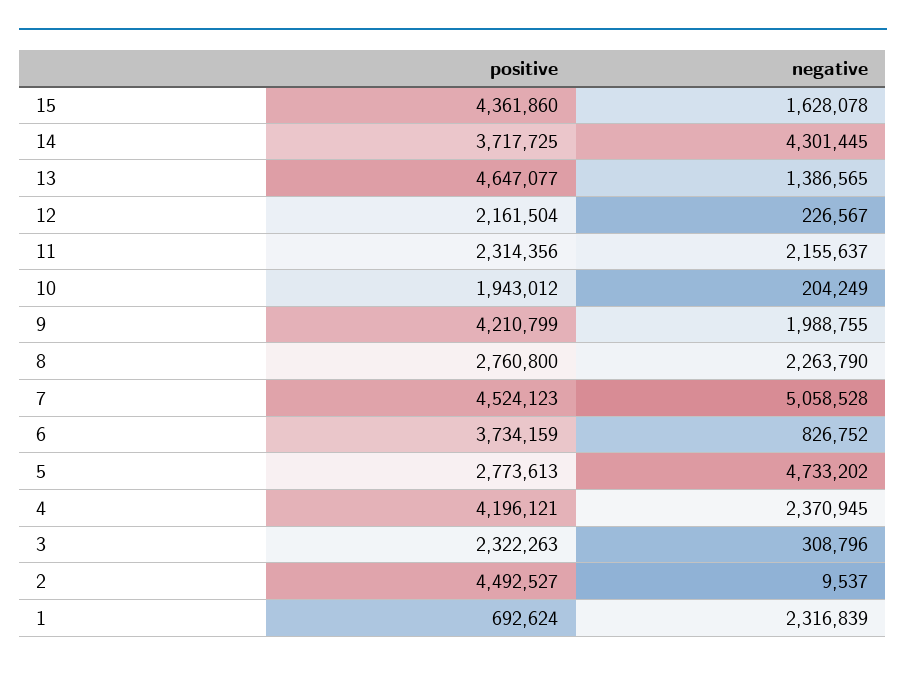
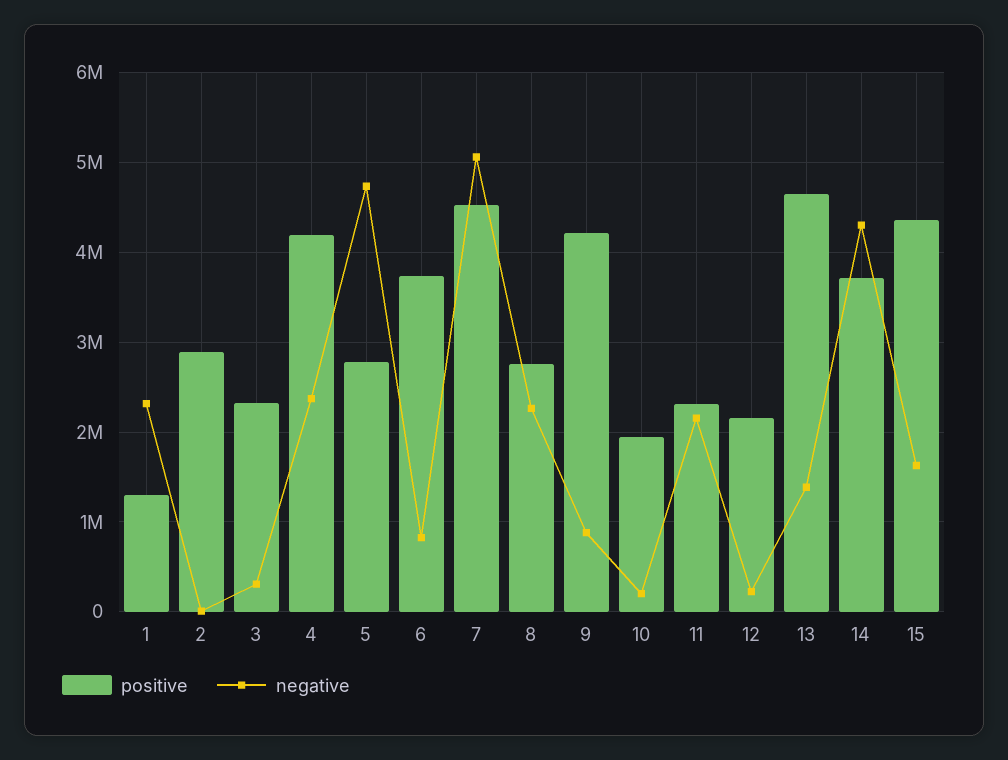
  {
    "positive": {
      "15": 4361860,
      "14": 3717725,
      "13": 4647077,
      "12": 2161504,
      "11": 2314356,
      "10": 1943012,
      "9": 4210799,
      "8": 2760800,
      "7": 4524123,
      "6": 3734159,
      "5": 2773613,
      "4": 4196121,
      "3": 2322263,
-     "2": 4492527,
+     "2": 2900000,
-     "1": 692624
+     "1": 1300000
    },
    "negative": {
      "15": 1628078,
      "14": 4301445,
      "13": 1386565,
      "12": 226567,
      "11": 2155637,
      "10": 204249,
-     "9": 1988755,
+     "9": 900000,
      "8": 2263790,
      "7": 5058528,
      "6": 826752,
      "5": 4733202,
      "4": 2370945,
      "3": 308796,
      "2": 9537,
      "1": 2316839
    }
  }

